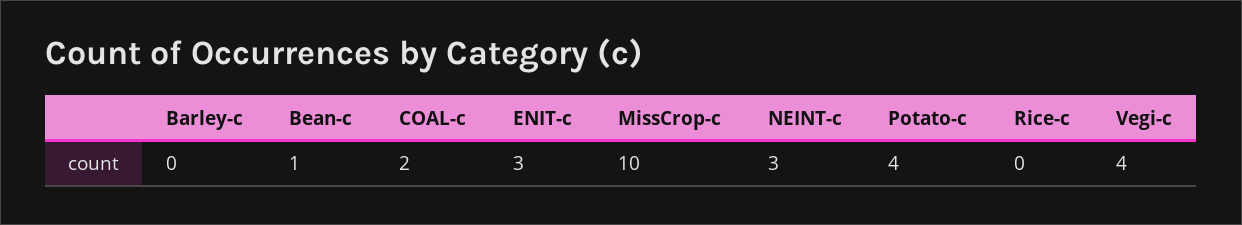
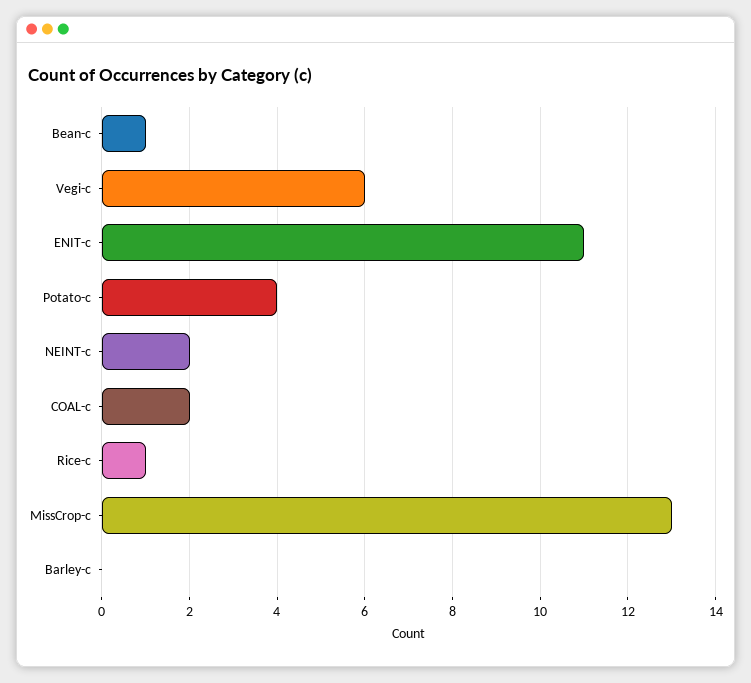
  {
    "Barley-c": 0,
    "Bean-c": 1,
    "COAL-c": 2,
-   "ENIT-c": 3,
+   "ENIT-c": 11,
-   "MissCrop-c": 10,
+   "MissCrop-c": 13,
-   "NEINT-c": 3,
+   "NEINT-c": 2,
    "Potato-c": 4,
-   "Rice-c": 0,
+   "Rice-c": 1,
-   "Vegi-c": 4
+   "Vegi-c": 6
  }

